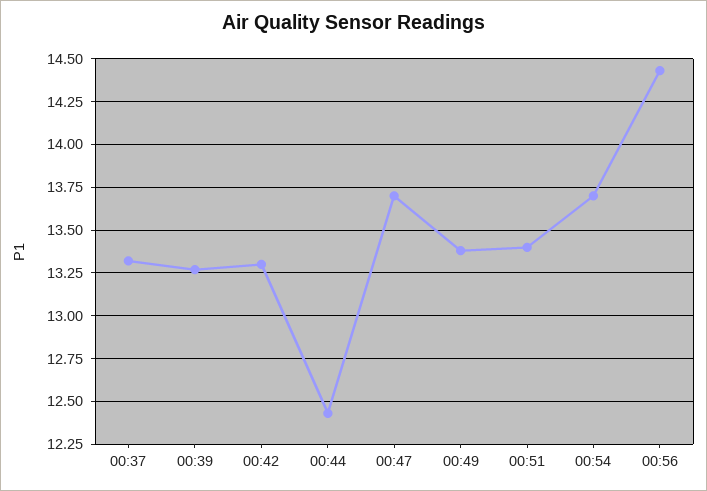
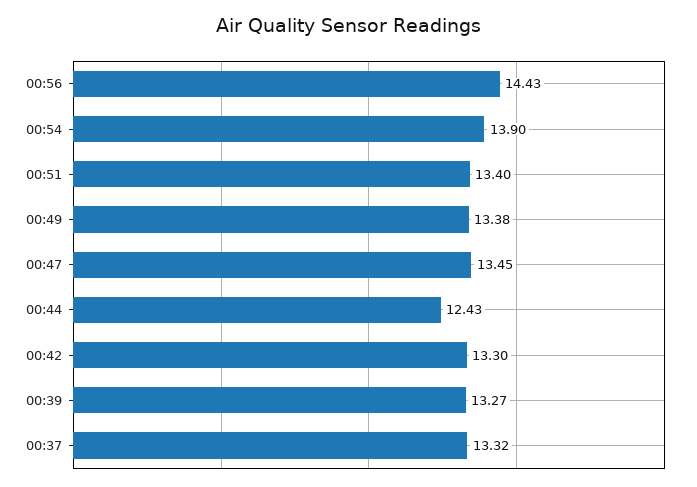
  {
    "00:37": 13.32,
    "00:39": 13.27,
    "00:42": 13.3,
    "00:44": 12.43,
-   "00:47": 13.7,
+   "00:47": 13.45,
    "00:49": 13.38,
    "00:51": 13.4,
-   "00:54": 13.7,
+   "00:54": 13.9,
    "00:56": 14.43
  }

